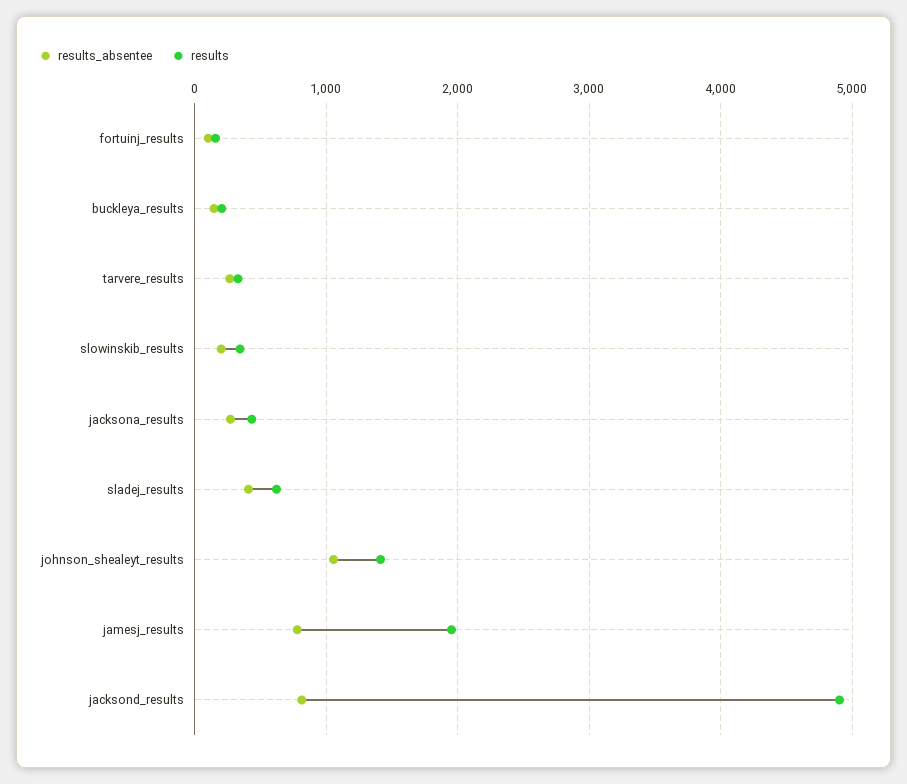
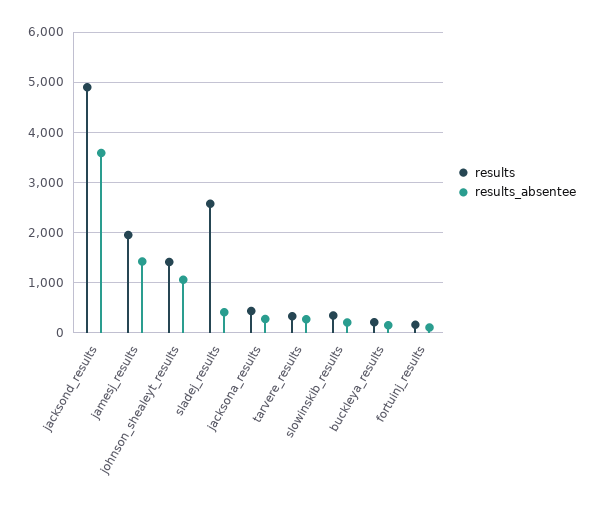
  {
    "results_absentee": {
      "fortuinj_results": 100,
      "buckleya_results": 100,
      "tarvere_results": 300,
      "slowinskib_results": 200,
      "jacksona_results": 300,
      "sladej_results": 400,
      "johnson_shealeyt_results": 1100,
-     "jamesj_results": 800,
+     "jamesj_results": 1400,
-     "jacksond_results": 800
+     "jacksond_results": 3600
    },
    "results": {
      "fortuinj_results": 200,
      "buckleya_results": 200,
      "tarvere_results": 300,
      "slowinskib_results": 300,
      "jacksona_results": 400,
-     "sladej_results": 600,
+     "sladej_results": 2600,
      "johnson_shealeyt_results": 1400,
      "jamesj_results": 2000,
      "jacksond_results": 4900
    }
  }

